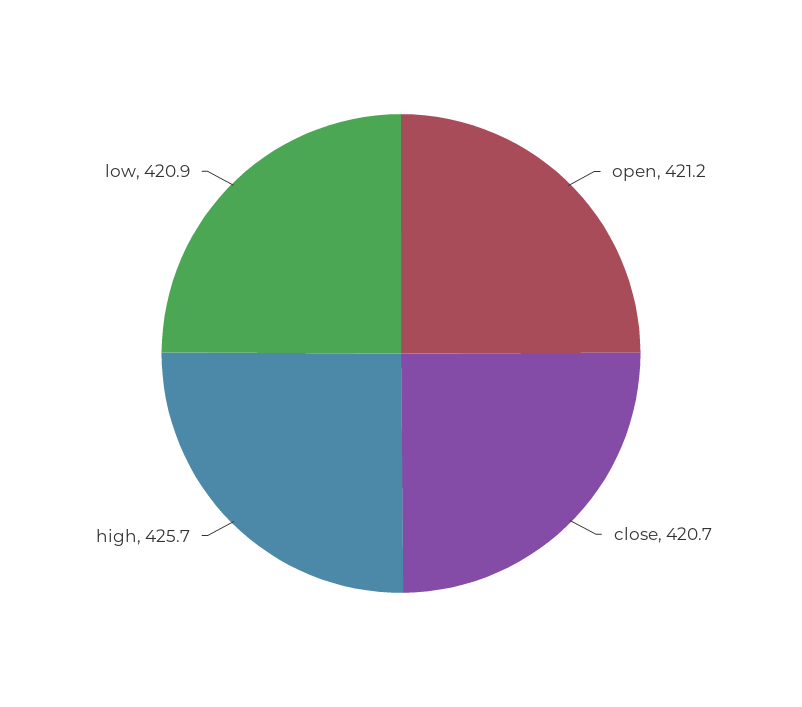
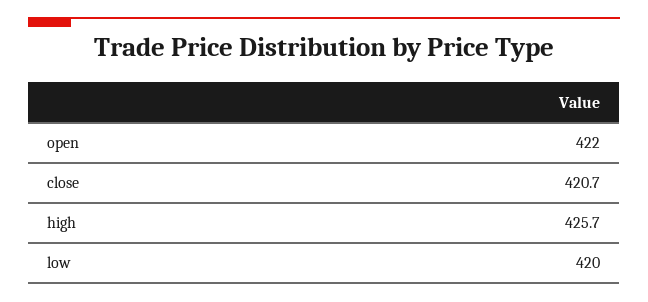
  {
-   "open": 421.2,
+   "open": 422,
    "close": 420.7,
    "high": 425.7,
-   "low": 420.9
+   "low": 420
  }

